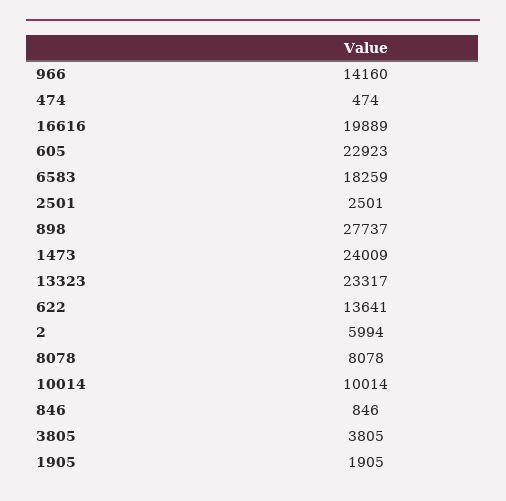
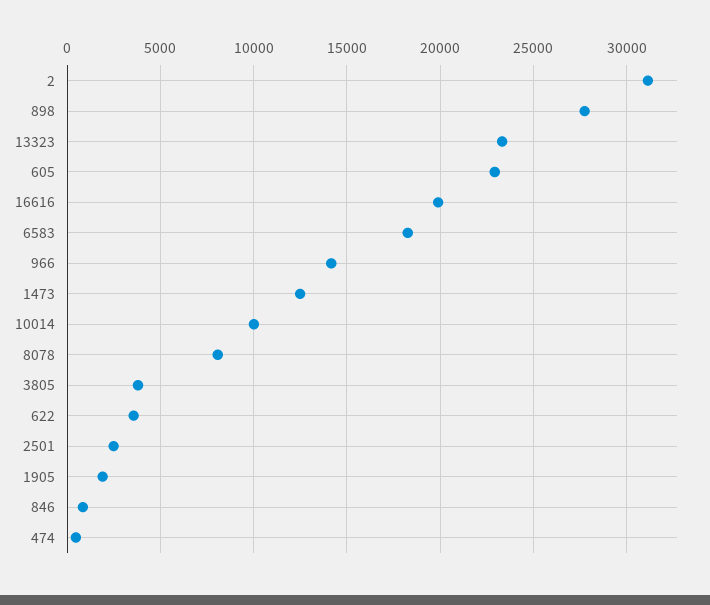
  {
    "966": 14160,
    "474": 474,
    "16616": 19889,
    "605": 22923,
    "6583": 18259,
    "2501": 2501,
    "898": 27737,
-   "1473": 24009,
+   "1473": 12500,
    "13323": 23317,
-   "622": 13641,
+   "622": 3500,
-   "2": 5994,
+   "2": 31000,
    "8078": 8078,
    "10014": 10014,
    "846": 846,
    "3805": 3805,
    "1905": 1905
  }

